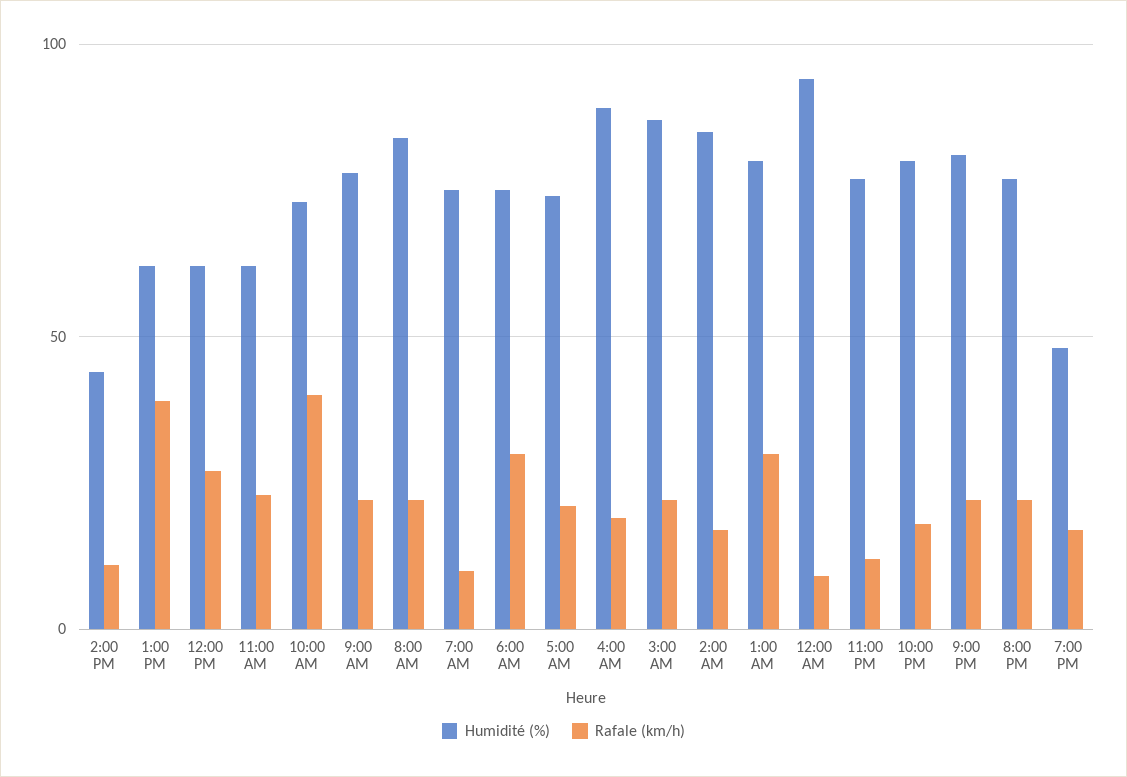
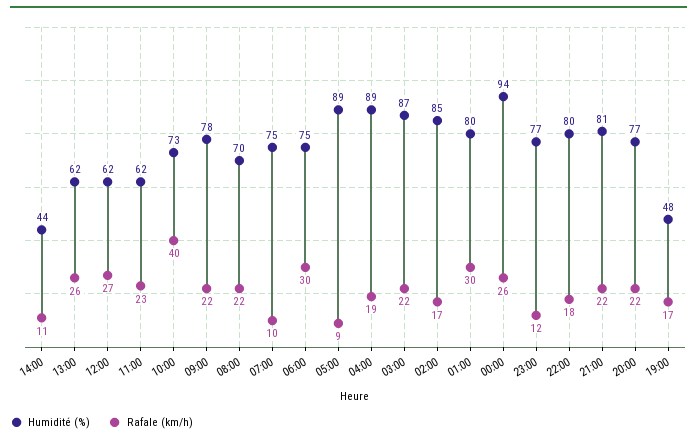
  {
    "Humidité (%)": {
      "2:00 PM": 44,
      "1:00 PM": 62,
      "12:00 PM": 62,
      "11:00 AM": 62,
      "10:00 AM": 73,
      "9:00 AM": 78,
-     "8:00 AM": 85,
+     "8:00 AM": 70,
      "7:00 AM": 75,
      "6:00 AM": 75,
-     "5:00 AM": 75,
+     "5:00 AM": 89,
      "4:00 AM": 89,
      "3:00 AM": 87,
      "2:00 AM": 85,
      "1:00 AM": 80,
      "12:00 AM": 94,
      "11:00 PM": 77,
      "10:00 PM": 80,
      "9:00 PM": 81,
      "8:00 PM": 77,
      "7:00 PM": 48
    },
    "Rafale (km/h)": {
      "2:00 PM": 11,
-     "1:00 PM": 40,
+     "1:00 PM": 26,
      "12:00 PM": 27,
      "11:00 AM": 23,
      "10:00 AM": 40,
      "9:00 AM": 22,
      "8:00 AM": 22,
      "7:00 AM": 10,
      "6:00 AM": 30,
-     "5:00 AM": 20,
+     "5:00 AM": 9,
      "4:00 AM": 19,
      "3:00 AM": 22,
      "2:00 AM": 17,
      "1:00 AM": 30,
-     "12:00 AM": 10,
+     "12:00 AM": 26,
      "11:00 PM": 12,
      "10:00 PM": 18,
      "9:00 PM": 22,
      "8:00 PM": 22,
      "7:00 PM": 17
    }
  }

